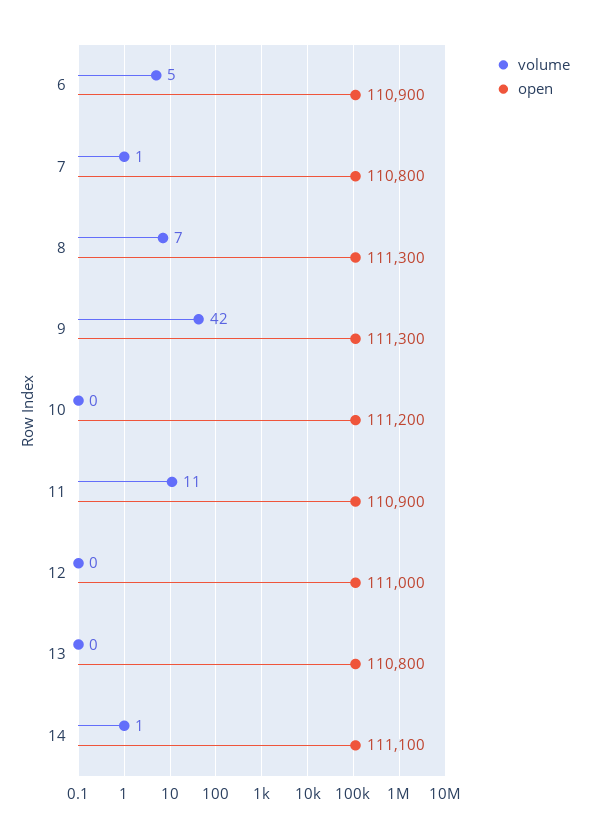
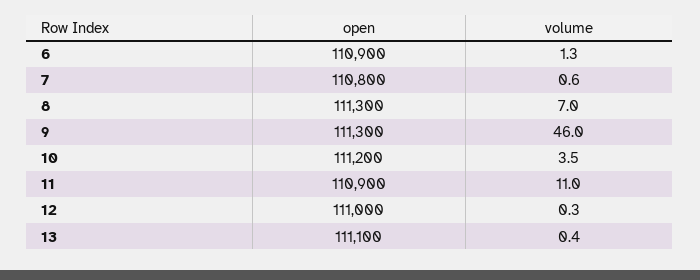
  {
    "volume": {
-     "6": 5,
+     "6": 1.3,
      "7": 0.6,
      "8": 7,
-     "9": 42,
+     "9": 46,
-     "10": 0,
+     "10": 3.5,
      "11": 11,
      "12": 0.3,
-     "13": 0.4,
+     "13": 0.4
-     "14": 1
    },
    "open": {
      "6": 110900,
      "7": 110800,
      "8": 111300,
      "9": 111300,
      "10": 111200,
      "11": 110900,
      "12": 111000,
-     "13": 110800,
+     "13": 111100
-     "14": 111100
    }
  }

